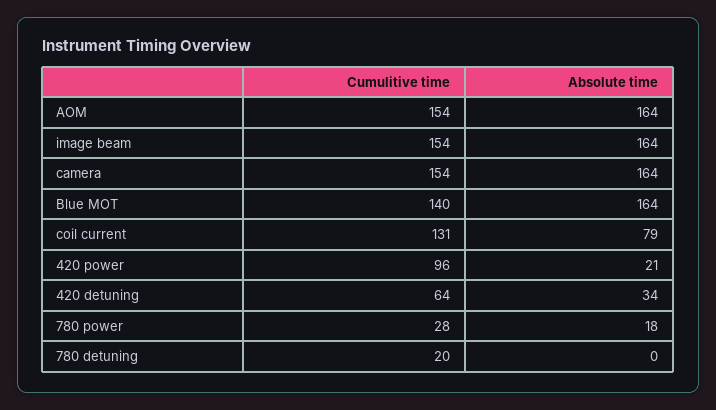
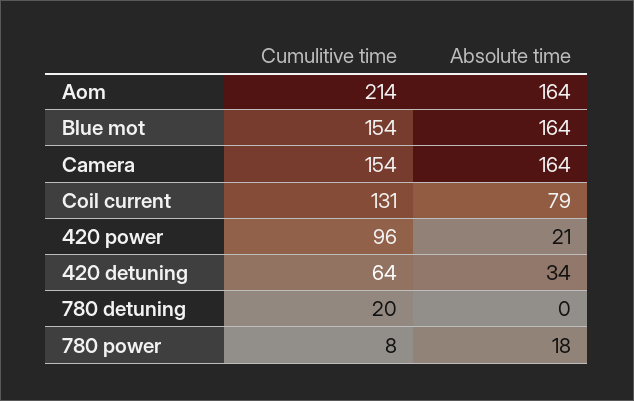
  {
    "Cumulitive time": {
-     "AOM": 154,
+     "AOM": 214,
-     "image beam": 154,
      "camera": 154,
-     "Blue MOT": 140,
+     "Blue MOT": 154,
      "coil current": 131,
      "420 power": 96,
      "420 detuning": 64,
-     "780 power": 28,
+     "780 power": 8,
      "780 detuning": 20
    },
    "Absolute time": {
      "AOM": 164,
-     "image beam": 164,
      "camera": 164,
      "Blue MOT": 164,
      "coil current": 79,
      "420 power": 21,
      "420 detuning": 34,
      "780 power": 18,
      "780 detuning": 0
    }
  }

